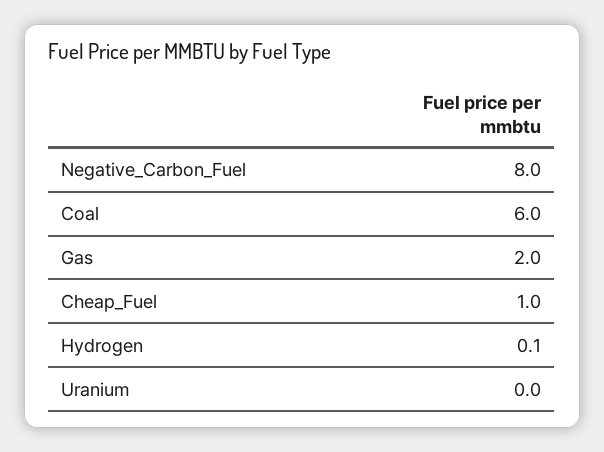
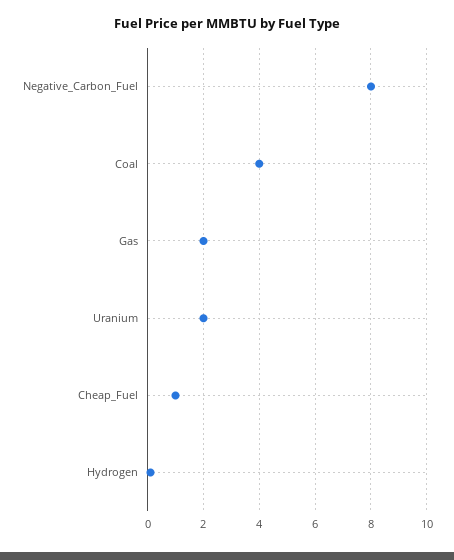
  {
    "Negative_Carbon_Fuel": 8,
-   "Coal": 6,
+   "Coal": 4,
    "Gas": 2,
    "Cheap_Fuel": 1,
    "Hydrogen": 0.1,
-   "Uranium": 0
+   "Uranium": 2
  }

